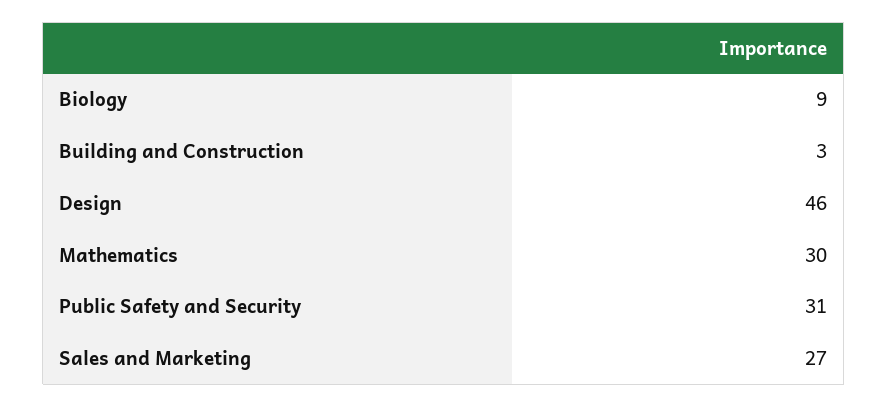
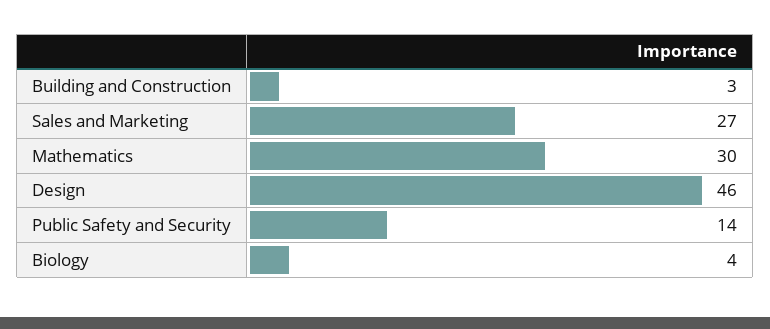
  {
-   "Biology": 9,
+   "Biology": 4,
    "Building and Construction": 3,
    "Design": 46,
    "Mathematics": 30,
-   "Public Safety and Security": 31,
+   "Public Safety and Security": 14,
    "Sales and Marketing": 27
  }

